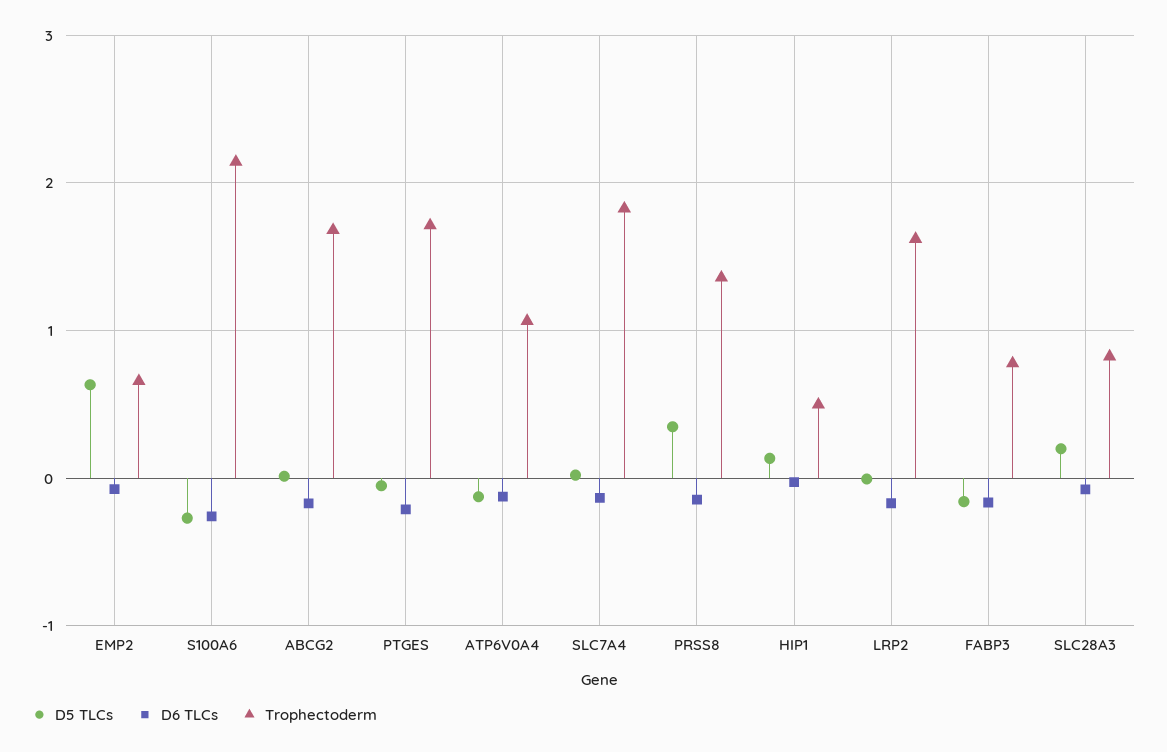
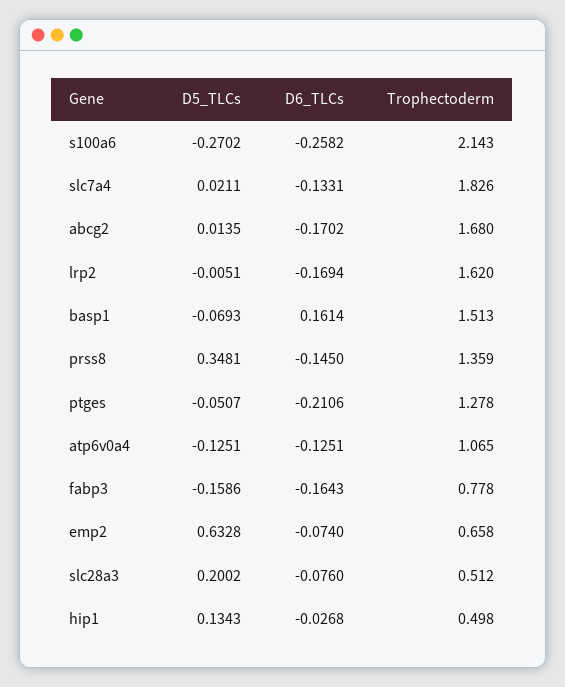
  {
    "D5 TLCs": {
      "EMP2": 0.6328,
      "S100A6": -0.2702,
      "ABCG2": 0.0135,
      "PTGES": -0.0507,
      "ATP6V0A4": -0.1251,
      "SLC7A4": 0.0211,
      "PRSS8": 0.3481,
      "HIP1": 0.1343,
      "LRP2": -0.0051,
      "FABP3": -0.1586,
-     "SLC28A3": 0.2002
+     "SLC28A3": 0.2002,
+     "basp1": -0.0693
    },
    "D6 TLCs": {
      "EMP2": -0.074,
      "S100A6": -0.2582,
      "ABCG2": -0.1702,
      "PTGES": -0.2106,
      "ATP6V0A4": -0.1251,
      "SLC7A4": -0.1331,
      "PRSS8": -0.145,
      "HIP1": -0.0268,
      "LRP2": -0.1694,
      "FABP3": -0.1643,
-     "SLC28A3": -0.076
+     "SLC28A3": -0.076,
+     "basp1": 0.1614
    },
    "Trophectoderm": {
      "EMP2": 0.658,
      "S100A6": 2.143,
      "ABCG2": 1.68,
-     "PTGES": 1.7,
+     "PTGES": 1.278,
      "ATP6V0A4": 1.065,
      "SLC7A4": 1.826,
      "PRSS8": 1.359,
      "HIP1": 0.498,
      "LRP2": 1.62,
      "FABP3": 0.778,
-     "SLC28A3": 0.8
+     "SLC28A3": 0.512,
+     "basp1": 1.513
    }
  }

